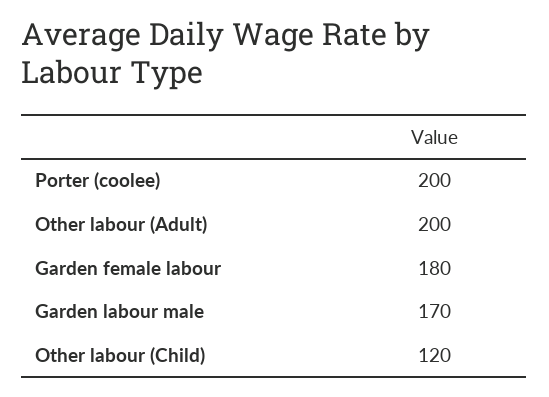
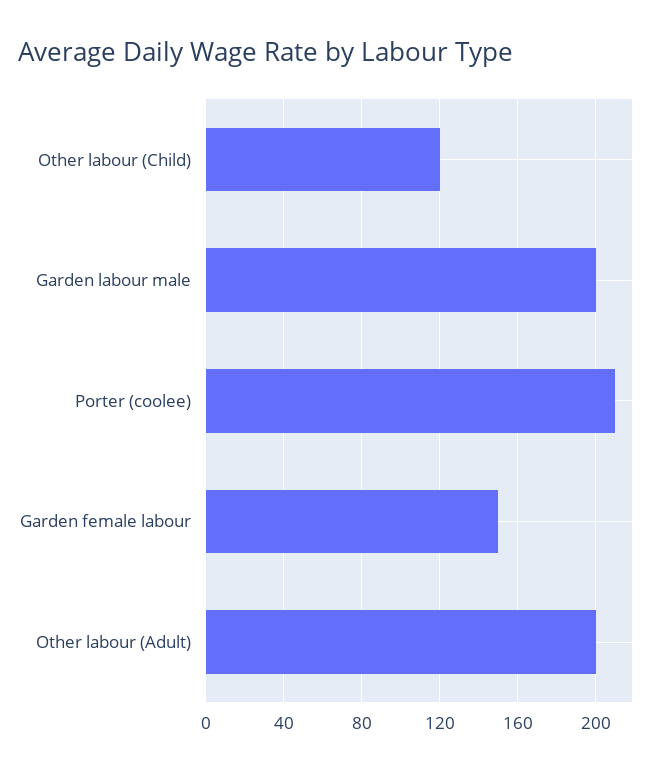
  {
-   "Porter (coolee)": 200,
+   "Porter (coolee)": 210,
    "Other labour (Adult)": 200,
-   "Garden female labour": 180,
+   "Garden female labour": 150,
-   "Garden labour male": 170,
+   "Garden labour male": 200,
    "Other labour (Child)": 120
  }

